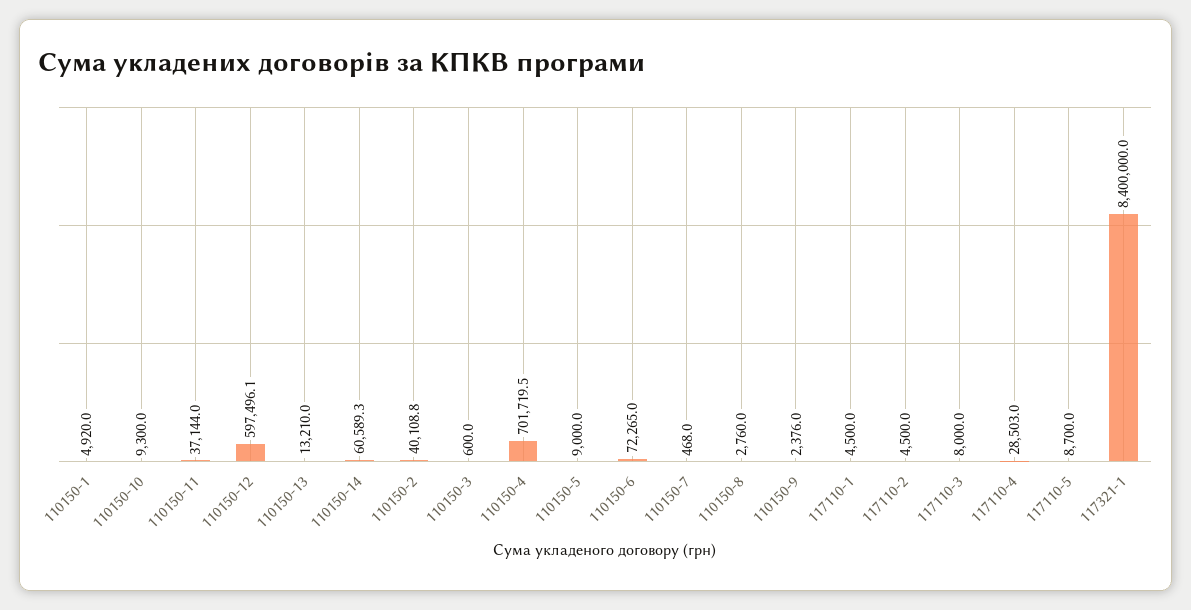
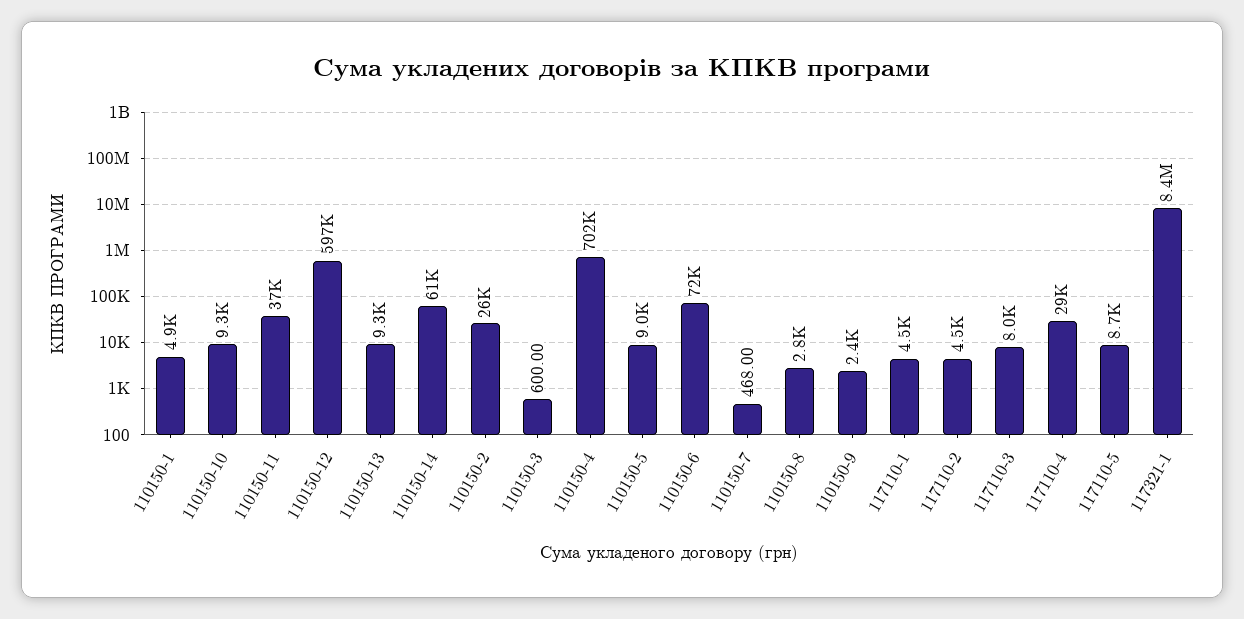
  {
    "110150-1": 4920,
    "110150-10": 9300,
    "110150-11": 37144,
    "110150-12": 597496.1,
-   "110150-13": 13210,
+   "110150-13": 9300,
    "110150-14": 60589.3,
-   "110150-2": 40108.8,
+   "110150-2": 26000,
    "110150-3": 600,
    "110150-4": 701719.5,
    "110150-5": 9000,
    "110150-6": 72265,
    "110150-7": 468,
    "110150-8": 2760,
    "110150-9": 2376,
    "117110-1": 4500,
    "117110-2": 4500,
    "117110-3": 8000,
    "117110-4": 28503,
    "117110-5": 8700,
    "117321-1": 8400000
  }

